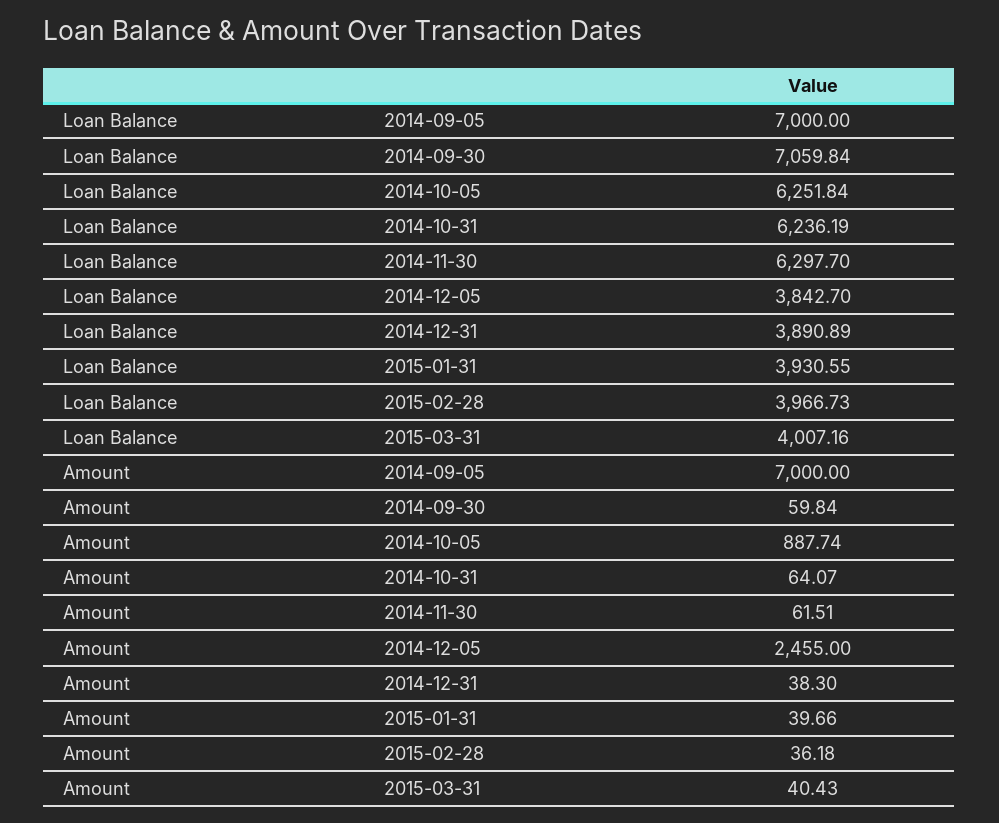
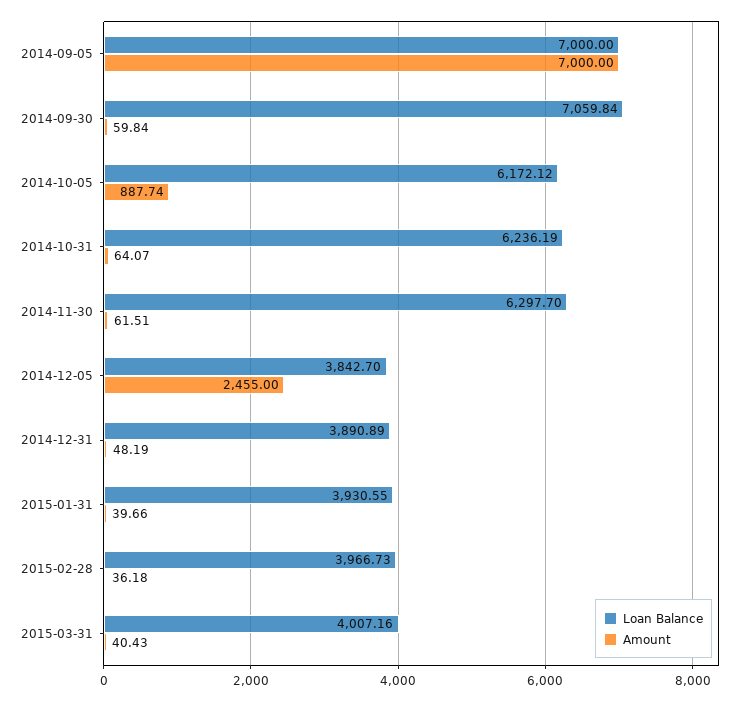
  {
    "Loan Balance": {
      "2014-09-05": 7000,
      "2014-09-30": 7059.84,
-     "2014-10-05": 6251.84,
+     "2014-10-05": 6172.12,
      "2014-10-31": 6236.19,
      "2014-11-30": 6297.7,
      "2014-12-05": 3842.7,
      "2014-12-31": 3890.89,
      "2015-01-31": 3930.55,
      "2015-02-28": 3966.73,
      "2015-03-31": 4007.16
    },
    "Amount": {
      "2014-09-05": 7000,
      "2014-09-30": 59.84,
      "2014-10-05": 887.74,
      "2014-10-31": 64.07,
      "2014-11-30": 61.51,
      "2014-12-05": 2455,
-     "2014-12-31": 38.3,
+     "2014-12-31": 48.19,
      "2015-01-31": 39.66,
      "2015-02-28": 36.18,
      "2015-03-31": 40.43
    }
  }

